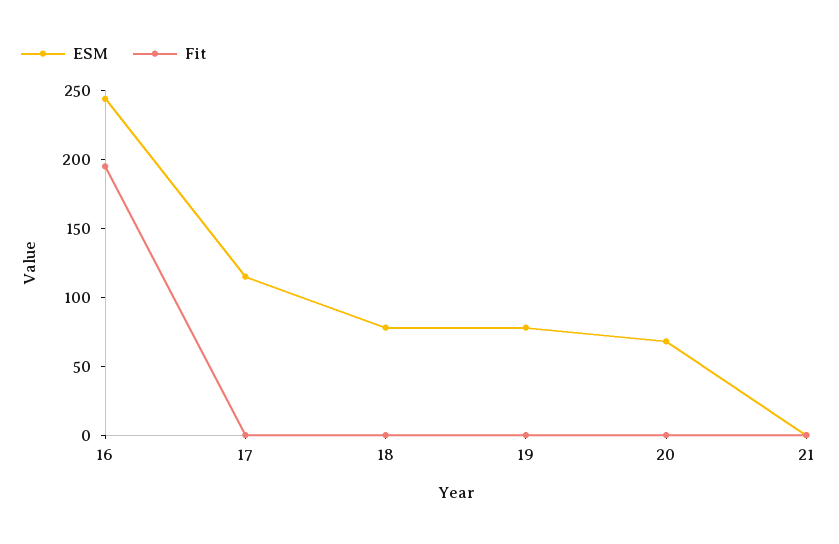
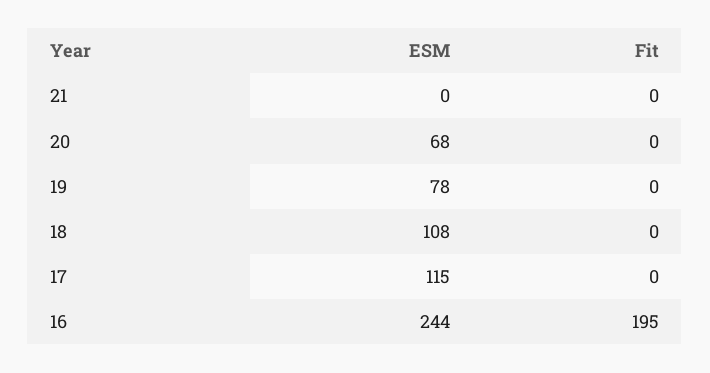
  {
    "ESM": {
      "16": 244,
      "17": 115,
-     "18": 80,
+     "18": 108,
      "19": 78,
      "20": 68,
      "21": 0
    },
    "Fit": {
      "16": 195,
      "17": 0,
      "18": 0,
      "19": 0,
      "20": 0,
      "21": 0
    }
  }

